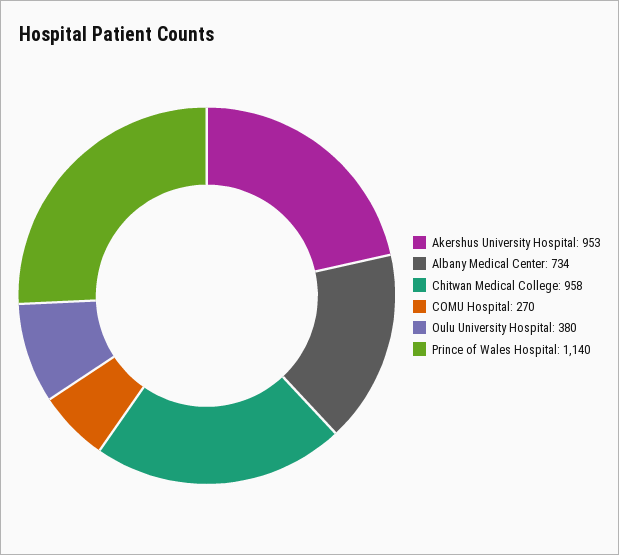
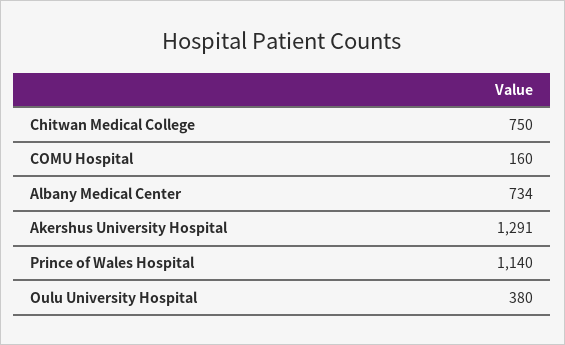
  {
-   "Akershus University Hospital": 953,
+   "Akershus University Hospital": 1291,
    "Albany Medical Center": 734,
-   "Chitwan Medical College": 958,
+   "Chitwan Medical College": 750,
-   "COMU Hospital": 270,
+   "COMU Hospital": 160,
    "Oulu University Hospital": 380,
    "Prince of Wales Hospital": 1140
  }

